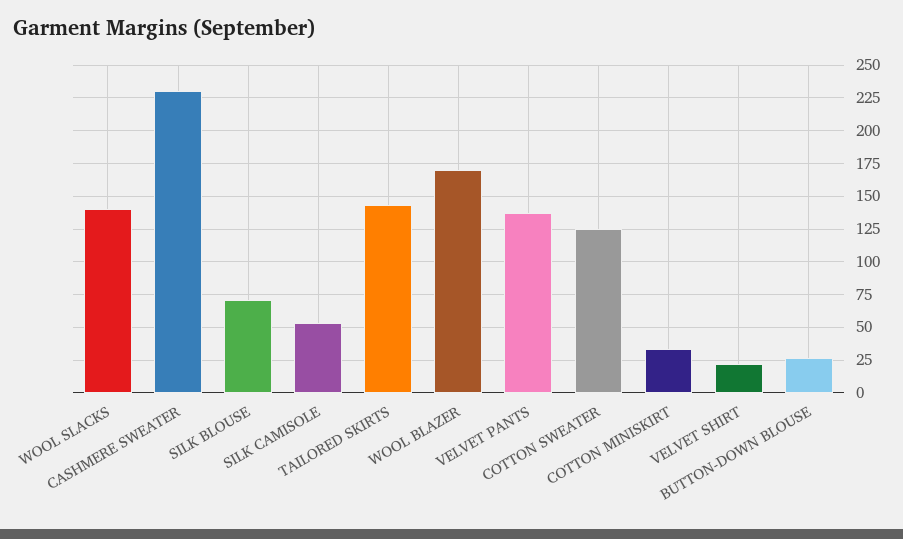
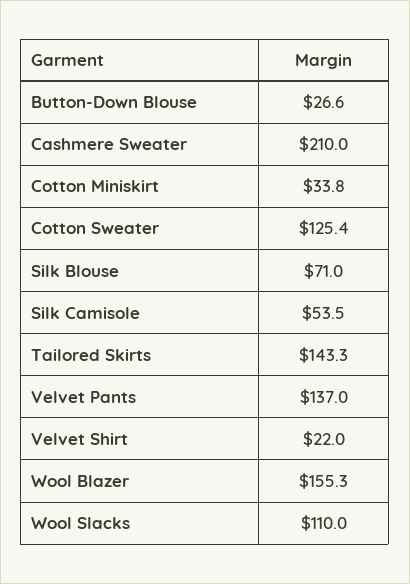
  {
-   "WOOL SLACKS": 140,
+   "WOOL SLACKS": 110,
-   "CASHMERE SWEATER": 230,
+   "CASHMERE SWEATER": 210,
    "SILK BLOUSE": 71,
    "SILK CAMISOLE": 53.5,
    "TAILORED SKIRTS": 143.3,
-   "WOOL BLAZER": 170,
+   "WOOL BLAZER": 155.3,
    "VELVET PANTS": 137,
    "COTTON SWEATER": 125.4,
    "COTTON MINISKIRT": 33.8,
    "VELVET SHIRT": 22,
    "BUTTON-DOWN BLOUSE": 26.6
  }

